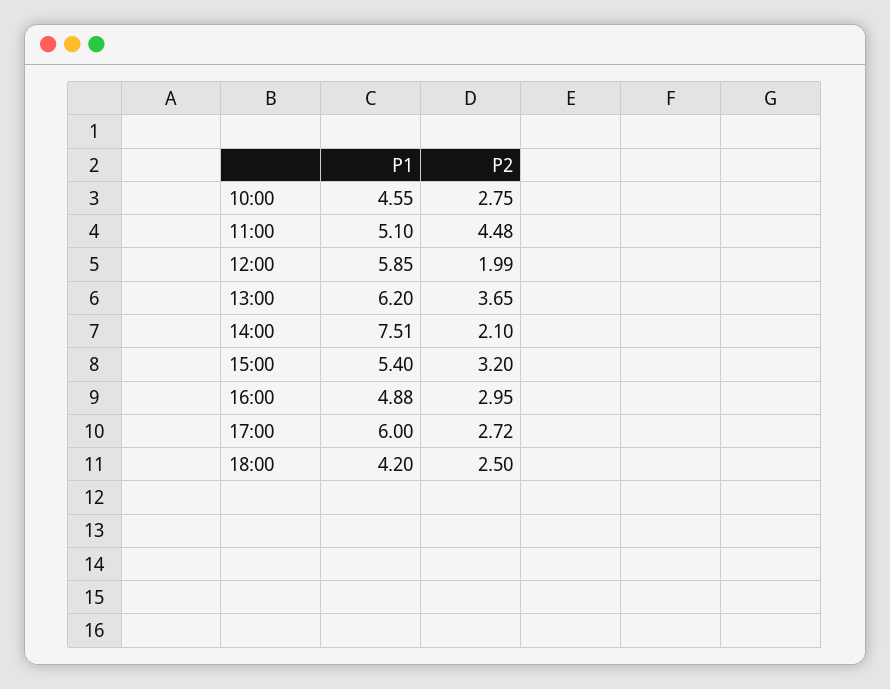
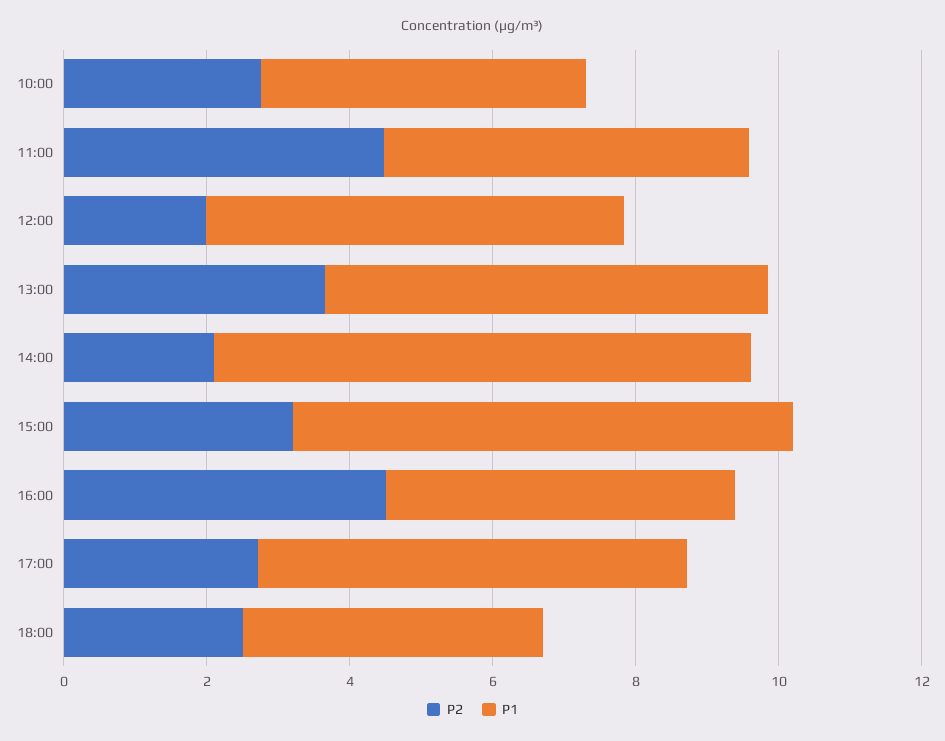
  {
    "P1": {
      "10:00": 4.55,
      "11:00": 5.1,
      "12:00": 5.85,
      "13:00": 6.2,
      "14:00": 7.51,
-     "15:00": 5.4,
+     "15:00": 7,
      "16:00": 4.88,
      "17:00": 6,
      "18:00": 4.2
    },
    "P2": {
      "10:00": 2.75,
      "11:00": 4.48,
      "12:00": 1.99,
      "13:00": 3.65,
      "14:00": 2.1,
      "15:00": 3.2,
-     "16:00": 2.95,
+     "16:00": 4.5,
      "17:00": 2.72,
      "18:00": 2.5
    }
  }

